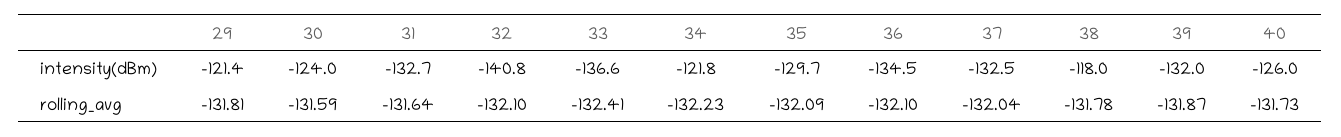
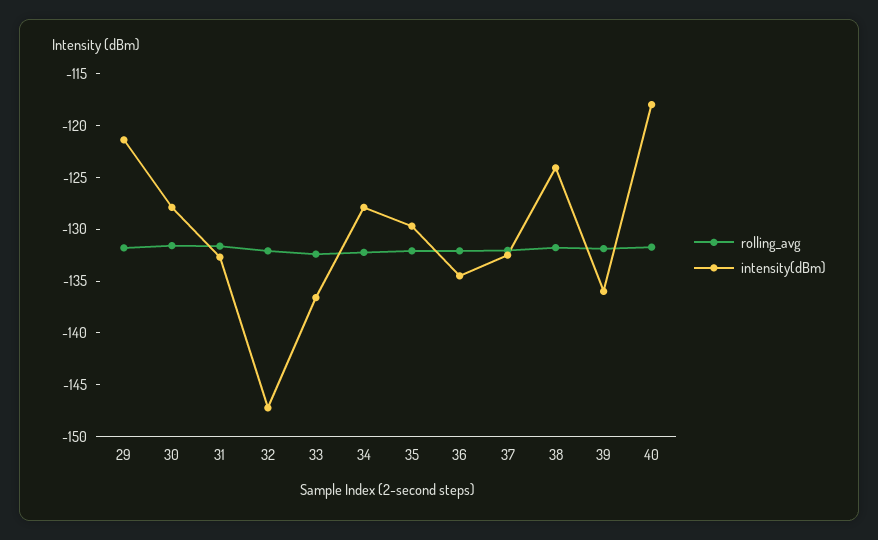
  {
    "intensity(dBm)": {
      "29": -121.4,
-     "30": -124,
+     "30": -128,
      "31": -132.7,
-     "32": -140.8,
+     "32": -147,
      "33": -136.6,
-     "34": -121.8,
+     "34": -128,
      "35": -129.7,
      "36": -134.5,
      "37": -132.5,
-     "38": -118,
+     "38": -124,
-     "39": -132,
+     "39": -136,
-     "40": -126
+     "40": -118
    },
    "rolling_avg": {
      "29": -131.81,
      "30": -131.59,
      "31": -131.64,
      "32": -132.1,
      "33": -132.41,
      "34": -132.23,
      "35": -132.09,
      "36": -132.1,
      "37": -132.04,
      "38": -131.78,
      "39": -131.87,
      "40": -131.73
    }
  }

